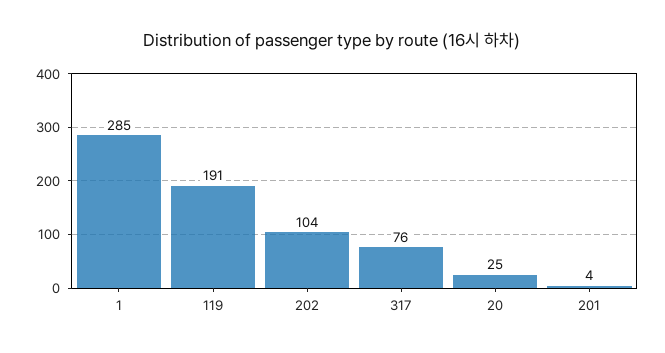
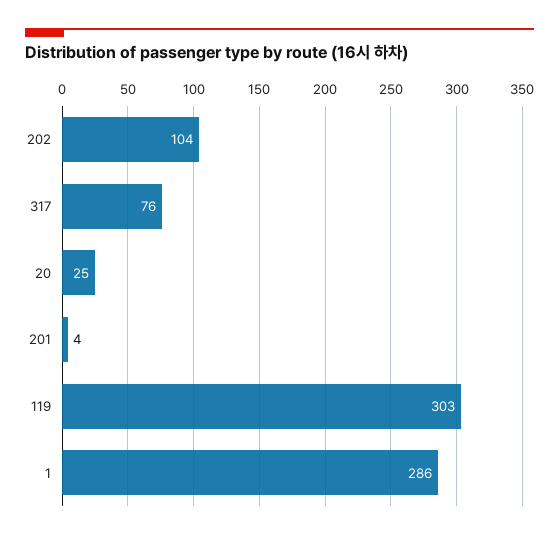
  {
-   "1": 285,
+   "1": 286,
-   "119": 191,
+   "119": 303,
    "202": 104,
    "317": 76,
    "20": 25,
    "201": 4
  }

